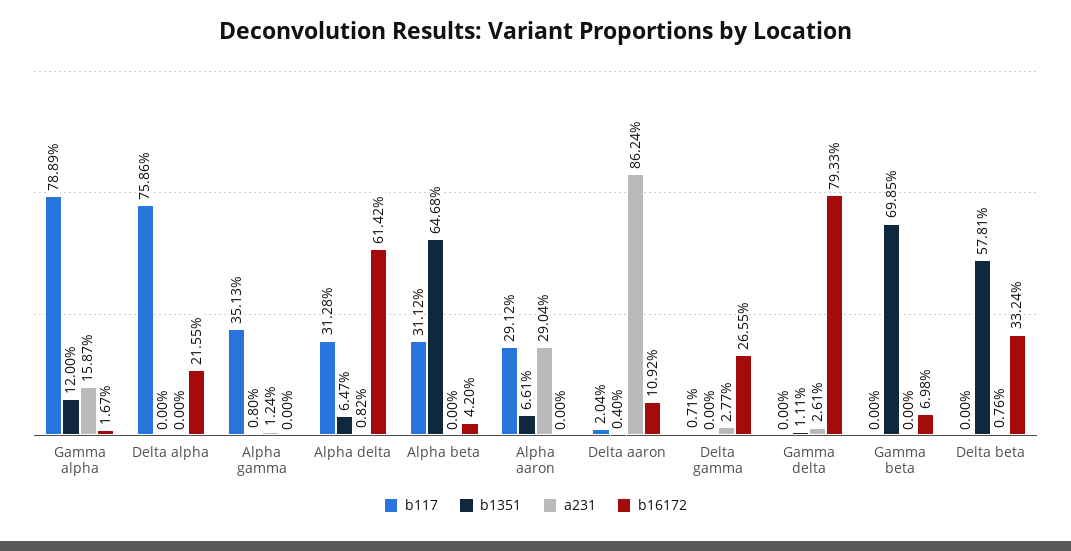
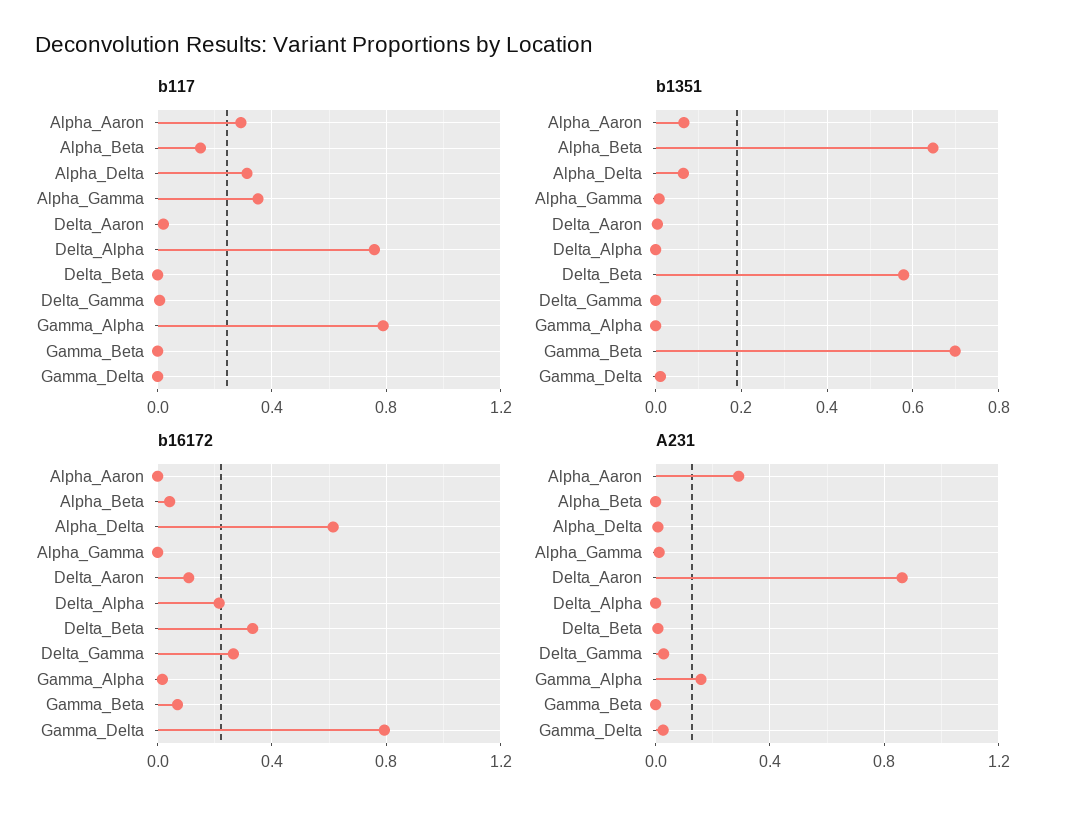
  {
    "b117": {
      "Gamma alpha": 0.7889,
      "Delta alpha": 0.7586,
      "Alpha gamma": 0.3513,
      "Alpha delta": 0.3128,
-     "Alpha beta": 0.3112,
+     "Alpha beta": 0.15,
      "Alpha aaron": 0.2912,
      "Delta aaron": 0.0204,
      "Delta gamma": 0.0071,
      "Gamma delta": 0,
      "Gamma beta": 0,
      "Delta beta": 0
    },
    "b1351": {
-     "Gamma alpha": 0.12,
+     "Gamma alpha": 0,
      "Delta alpha": 0,
      "Alpha gamma": 0.008,
      "Alpha delta": 0.0647,
      "Alpha beta": 0.6468,
      "Alpha aaron": 0.0661,
      "Delta aaron": 0.004,
      "Delta gamma": 0,
      "Gamma delta": 0.0111,
      "Gamma beta": 0.6985,
      "Delta beta": 0.5781
    },
    "a231": {
      "Gamma alpha": 0.1587,
      "Delta alpha": 0,
      "Alpha gamma": 0.0124,
      "Alpha delta": 0.0082,
      "Alpha beta": 0,
      "Alpha aaron": 0.2904,
      "Delta aaron": 0.8624,
      "Delta gamma": 0.0277,
      "Gamma delta": 0.0261,
      "Gamma beta": 0,
      "Delta beta": 0.0076
    },
    "b16172": {
      "Gamma alpha": 0.0167,
      "Delta alpha": 0.2155,
      "Alpha gamma": 0,
      "Alpha delta": 0.6142,
      "Alpha beta": 0.042,
      "Alpha aaron": 0,
      "Delta aaron": 0.1092,
      "Delta gamma": 0.2655,
      "Gamma delta": 0.7933,
      "Gamma beta": 0.0698,
      "Delta beta": 0.3324
    }
  }

